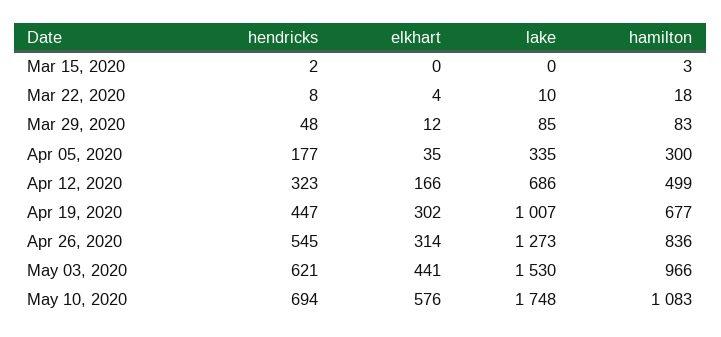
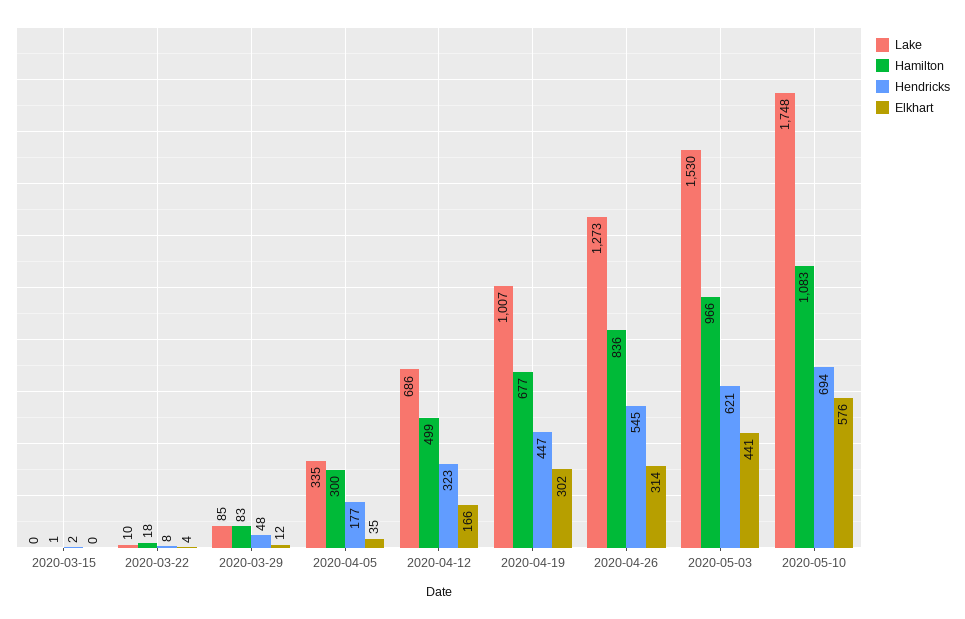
  {
    "hendricks": {
      "Mar 15, 2020": 2,
      "Mar 22, 2020": 8,
      "Mar 29, 2020": 48,
      "Apr 05, 2020": 177,
      "Apr 12, 2020": 323,
      "Apr 19, 2020": 447,
      "Apr 26, 2020": 545,
      "May 03, 2020": 621,
      "May 10, 2020": 694
    },
    "elkhart": {
      "Mar 15, 2020": 0,
      "Mar 22, 2020": 4,
      "Mar 29, 2020": 12,
      "Apr 05, 2020": 35,
      "Apr 12, 2020": 166,
      "Apr 19, 2020": 302,
      "Apr 26, 2020": 314,
      "May 03, 2020": 441,
      "May 10, 2020": 576
    },
    "lake": {
      "Mar 15, 2020": 0,
      "Mar 22, 2020": 10,
      "Mar 29, 2020": 85,
      "Apr 05, 2020": 335,
      "Apr 12, 2020": 686,
      "Apr 19, 2020": 1007,
      "Apr 26, 2020": 1273,
      "May 03, 2020": 1530,
      "May 10, 2020": 1748
    },
    "hamilton": {
-     "Mar 15, 2020": 3,
+     "Mar 15, 2020": 1,
      "Mar 22, 2020": 18,
      "Mar 29, 2020": 83,
      "Apr 05, 2020": 300,
      "Apr 12, 2020": 499,
      "Apr 19, 2020": 677,
      "Apr 26, 2020": 836,
      "May 03, 2020": 966,
      "May 10, 2020": 1083
    }
  }

